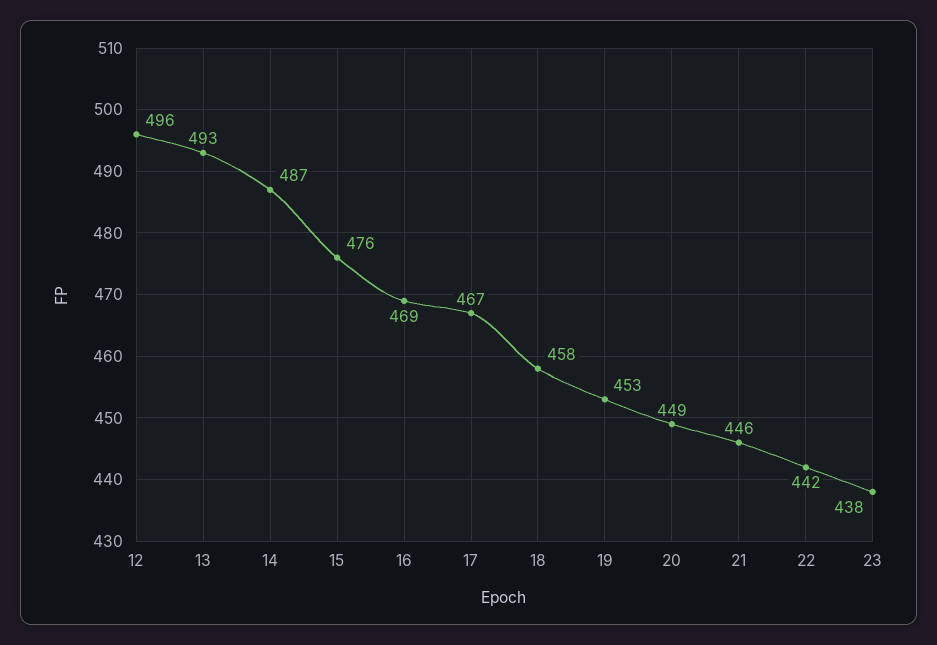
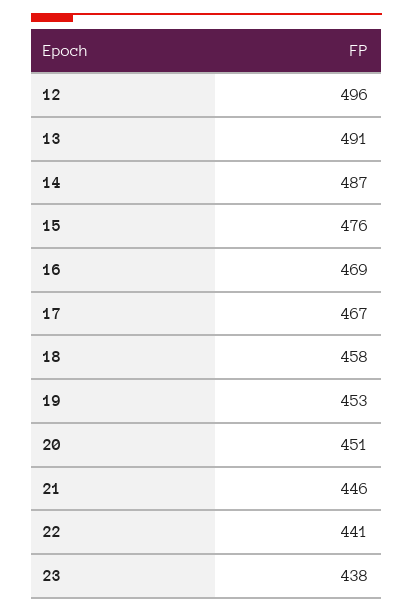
  {
    "12": 496,
-   "13": 493,
+   "13": 491,
    "14": 487,
    "15": 476,
    "16": 469,
    "17": 467,
    "18": 458,
    "19": 453,
-   "20": 449,
+   "20": 451,
    "21": 446,
-   "22": 442,
+   "22": 441,
    "23": 438
  }

